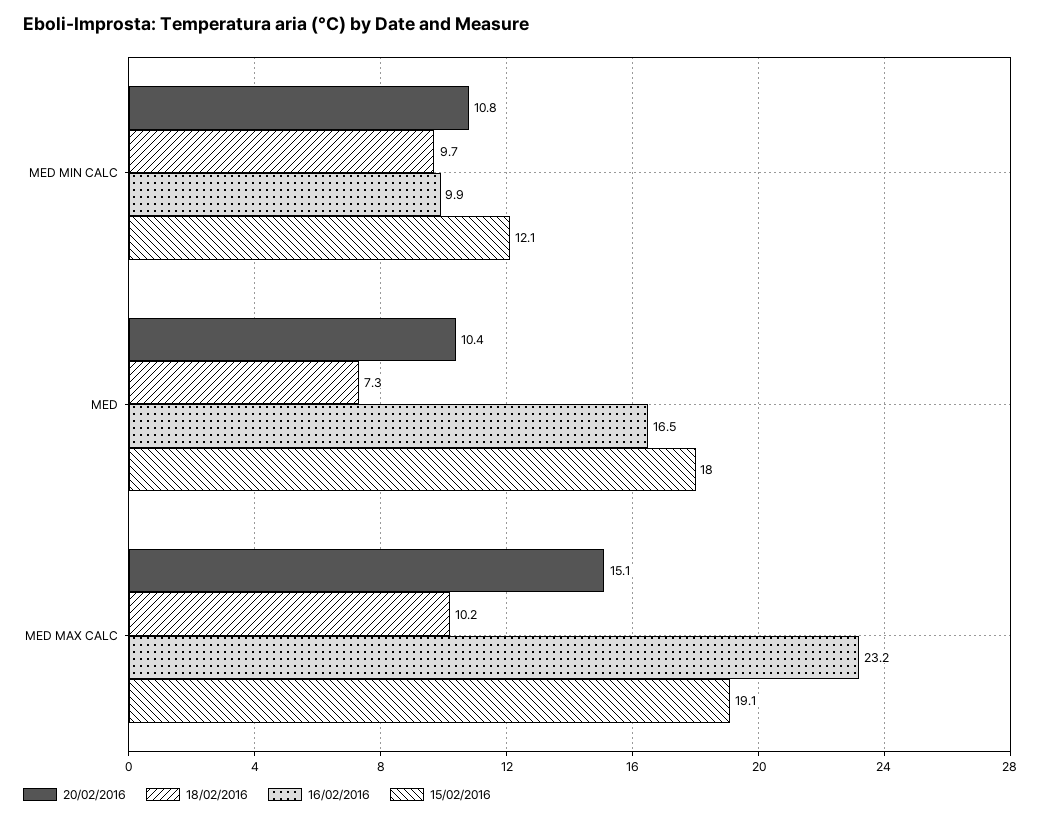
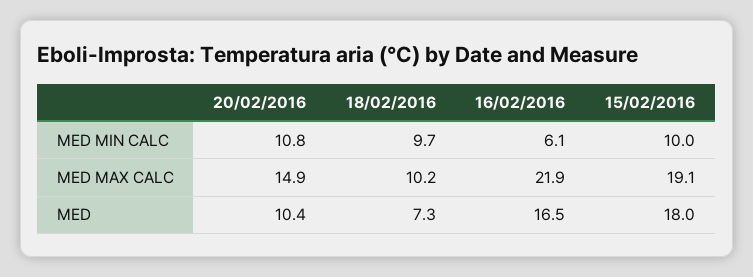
  {
    "20/02/2016": {
      "MED MIN CALC": 10.8,
      "MED": 10.4,
-     "MED MAX CALC": 15.1
+     "MED MAX CALC": 14.9
    },
    "18/02/2016": {
      "MED MIN CALC": 9.7,
      "MED": 7.3,
      "MED MAX CALC": 10.2
    },
    "16/02/2016": {
-     "MED MIN CALC": 9.9,
+     "MED MIN CALC": 6.1,
      "MED": 16.5,
-     "MED MAX CALC": 23.2
+     "MED MAX CALC": 21.9
    },
    "15/02/2016": {
-     "MED MIN CALC": 12.1,
+     "MED MIN CALC": 10,
      "MED": 18,
      "MED MAX CALC": 19.1
    }
  }

